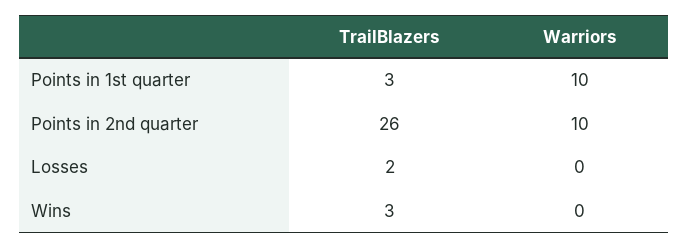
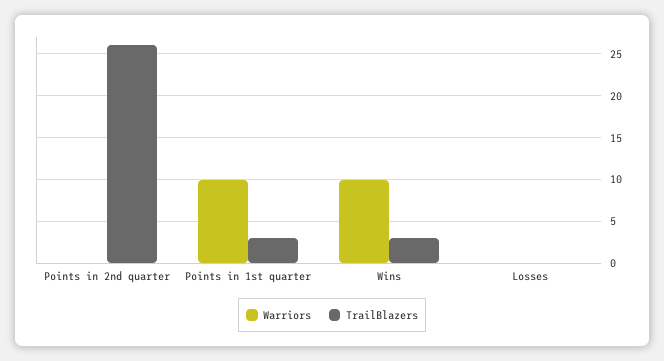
  {
    "TrailBlazers": {
      "Points in 1st quarter": 3,
      "Points in 2nd quarter": 26,
-     "Losses": 2,
+     "Losses": 0,
      "Wins": 3
    },
    "Warriors": {
      "Points in 1st quarter": 10,
-     "Points in 2nd quarter": 10,
+     "Points in 2nd quarter": 0,
      "Losses": 0,
-     "Wins": 0
+     "Wins": 10
    }
  }

